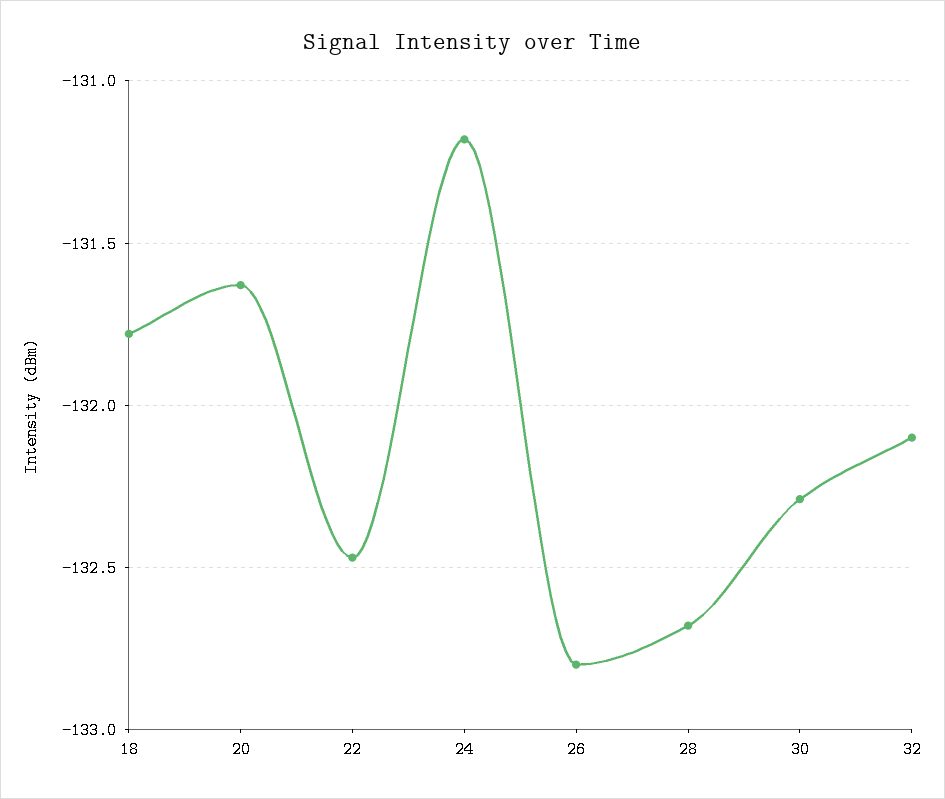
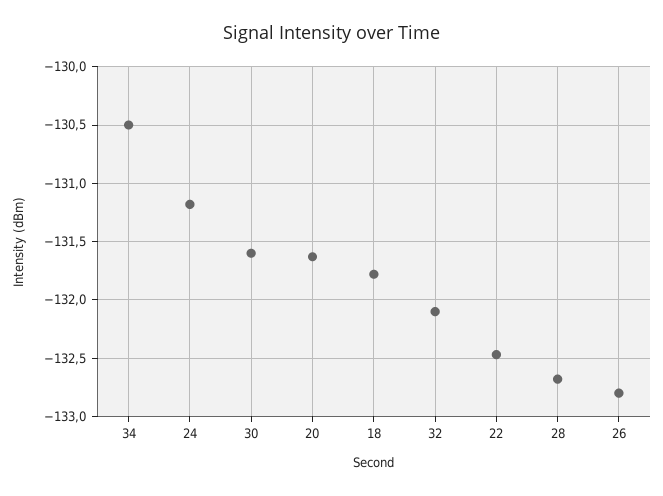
  {
    "18": -131.8,
    "20": -131.65,
    "22": -132.45,
    "24": -131.2,
    "26": -132.8,
    "28": -132.7,
-   "30": -132.3,
+   "30": -131.6,
-   "32": -132.1
+   "32": -132.1,
+   "34": -130.5
  }

